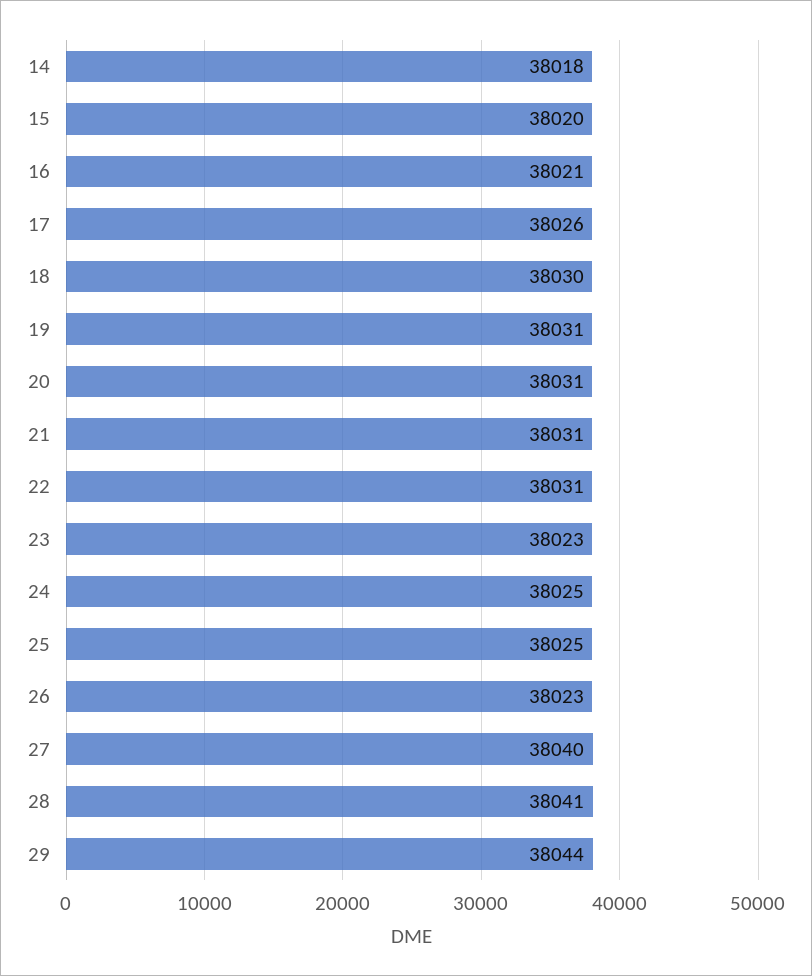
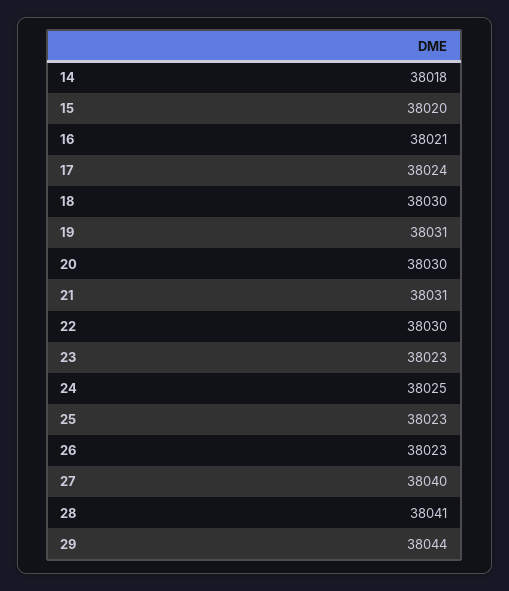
  {
    "14": 38018,
    "15": 38020,
    "16": 38021,
-   "17": 38026,
+   "17": 38024,
    "18": 38030,
    "19": 38031,
-   "20": 38031,
+   "20": 38030,
    "21": 38031,
-   "22": 38031,
+   "22": 38030,
    "23": 38023,
    "24": 38025,
-   "25": 38025,
+   "25": 38023,
    "26": 38023,
    "27": 38040,
    "28": 38041,
    "29": 38044
  }

